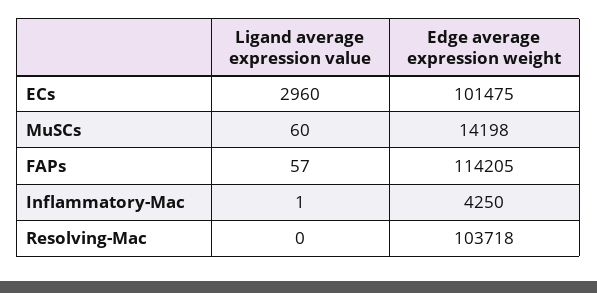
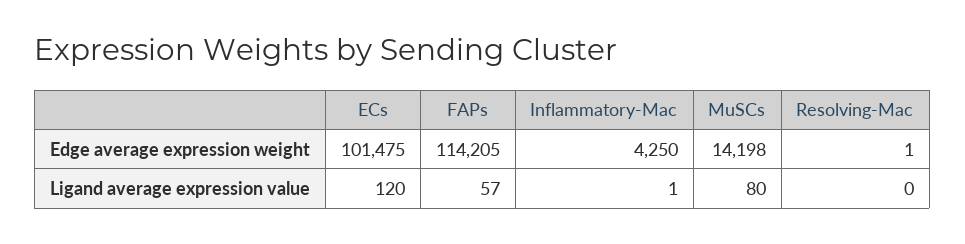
  {
    "Ligand average expression value": {
-     "ECs": 2960,
+     "ECs": 120,
-     "MuSCs": 60,
+     "MuSCs": 80,
      "FAPs": 57,
      "Inflammatory-Mac": 1,
      "Resolving-Mac": 0
    },
    "Edge average expression weight": {
      "ECs": 101475,
      "MuSCs": 14198,
      "FAPs": 114205,
      "Inflammatory-Mac": 4250,
-     "Resolving-Mac": 103718
+     "Resolving-Mac": 1
    }
  }

